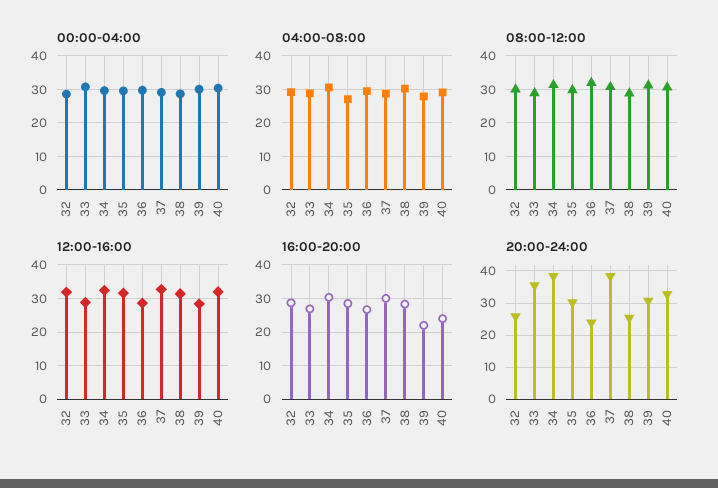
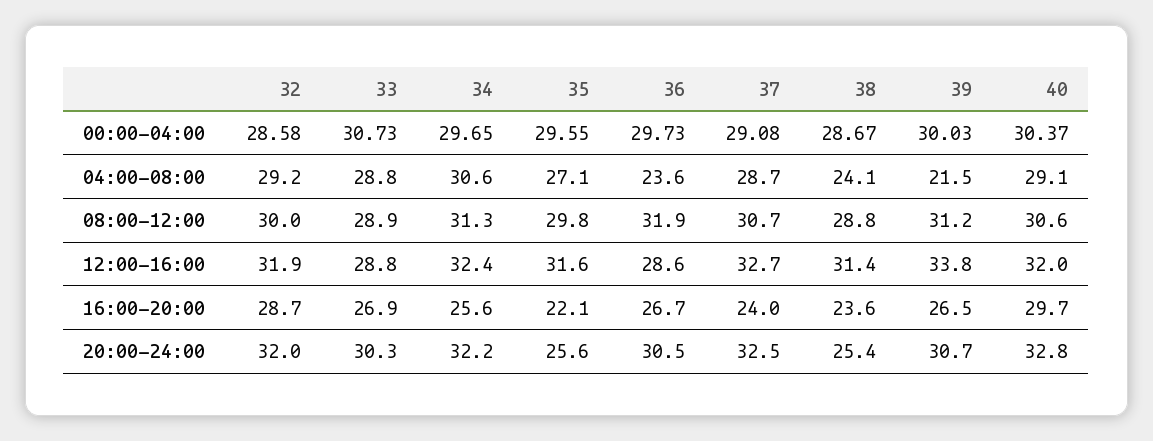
  {
    "00:00-04:00": {
      "32": 28.58,
      "33": 30.73,
      "34": 29.65,
      "35": 29.55,
      "36": 29.73,
      "37": 29.08,
      "38": 28.67,
      "39": 30.03,
      "40": 30.37
    },
    "04:00-08:00": {
      "32": 29.2,
      "33": 28.8,
      "34": 30.6,
      "35": 27.1,
-     "36": 30,
+     "36": 23.6,
      "37": 28.7,
-     "38": 30,
+     "38": 24.1,
-     "39": 28,
+     "39": 21.5,
      "40": 29.1
    },
    "08:00-12:00": {
      "32": 30,
      "33": 28.9,
      "34": 31.3,
      "35": 29.8,
      "36": 31.9,
      "37": 30.7,
      "38": 28.8,
      "39": 31.2,
      "40": 30.6
    },
    "12:00-16:00": {
      "32": 31.9,
      "33": 28.8,
      "34": 32.4,
      "35": 31.6,
      "36": 28.6,
      "37": 32.7,
      "38": 31.4,
-     "39": 28,
+     "39": 33.8,
      "40": 32
    },
    "16:00-20:00": {
      "32": 28.7,
      "33": 26.9,
-     "34": 30,
+     "34": 25.6,
-     "35": 28,
+     "35": 22.1,
      "36": 26.7,
-     "37": 30,
+     "37": 24,
-     "38": 28,
+     "38": 23.6,
-     "39": 22,
+     "39": 26.5,
-     "40": 24
+     "40": 29.7
    },
    "20:00-24:00": {
-     "32": 26,
+     "32": 32,
-     "33": 36,
+     "33": 30.3,
-     "34": 38,
+     "34": 32.2,
-     "35": 30,
+     "35": 25.6,
-     "36": 24,
+     "36": 30.5,
-     "37": 38,
+     "37": 32.5,
      "38": 25.4,
      "39": 30.7,
      "40": 32.8
    }
  }

